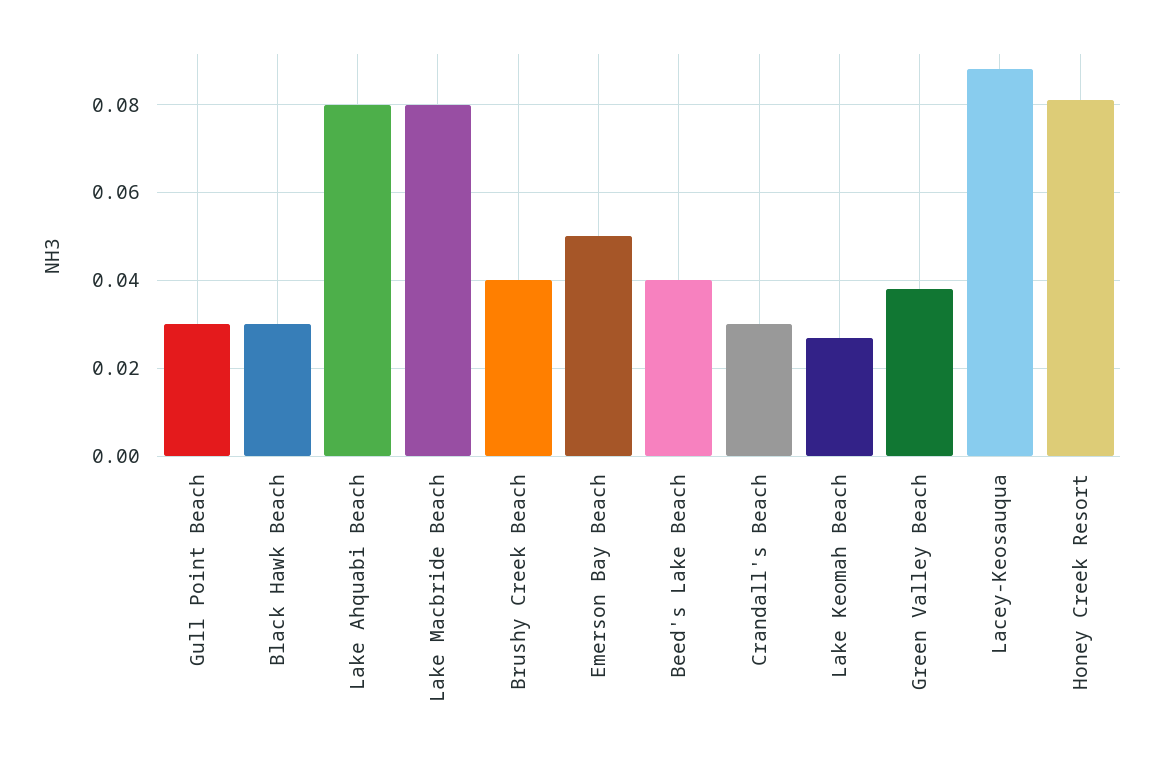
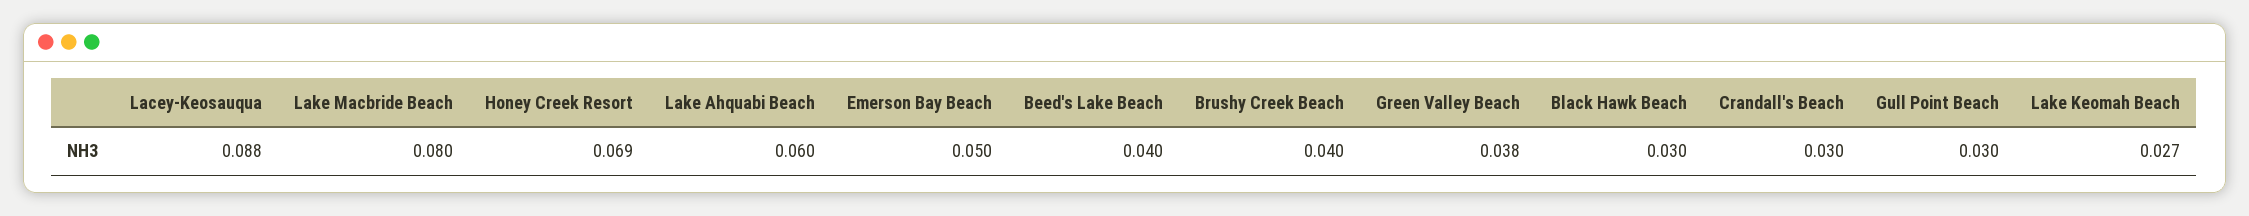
  {
    "Gull Point Beach": 0.03,
    "Black Hawk Beach": 0.03,
-   "Lake Ahquabi Beach": 0.08,
+   "Lake Ahquabi Beach": 0.06,
    "Lake Macbride Beach": 0.08,
    "Brushy Creek Beach": 0.04,
    "Emerson Bay Beach": 0.05,
    "Beed's Lake Beach": 0.04,
    "Crandall's Beach": 0.03,
    "Lake Keomah Beach": 0.027,
    "Green Valley Beach": 0.038,
    "Lacey-Keosauqua": 0.088,
-   "Honey Creek Resort": 0.08
+   "Honey Creek Resort": 0.069
  }

